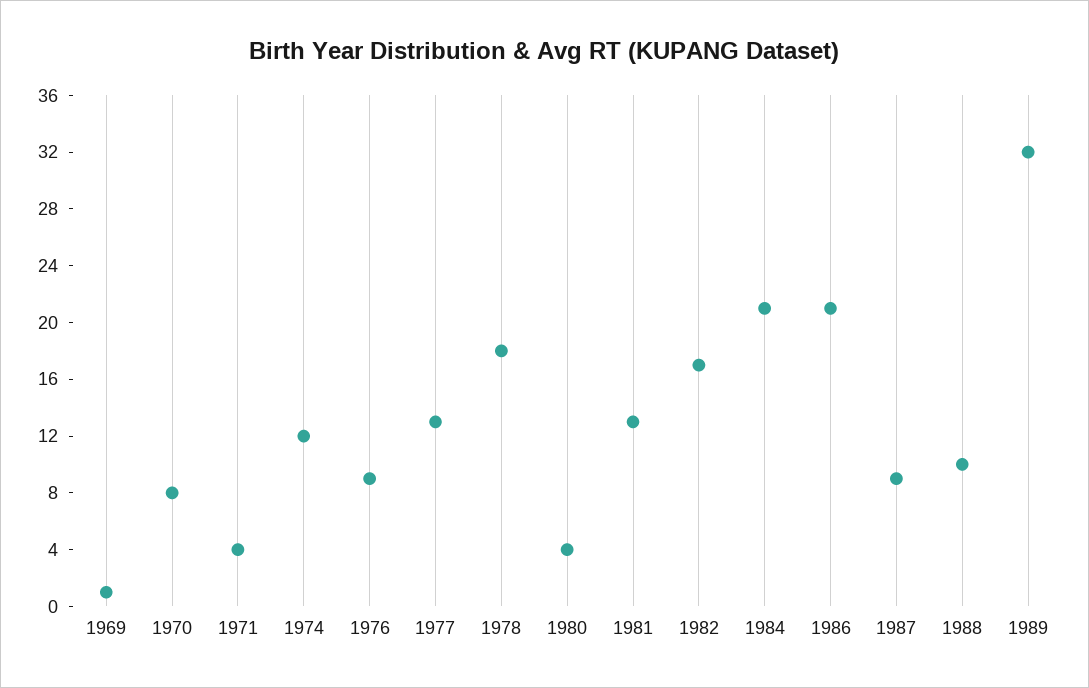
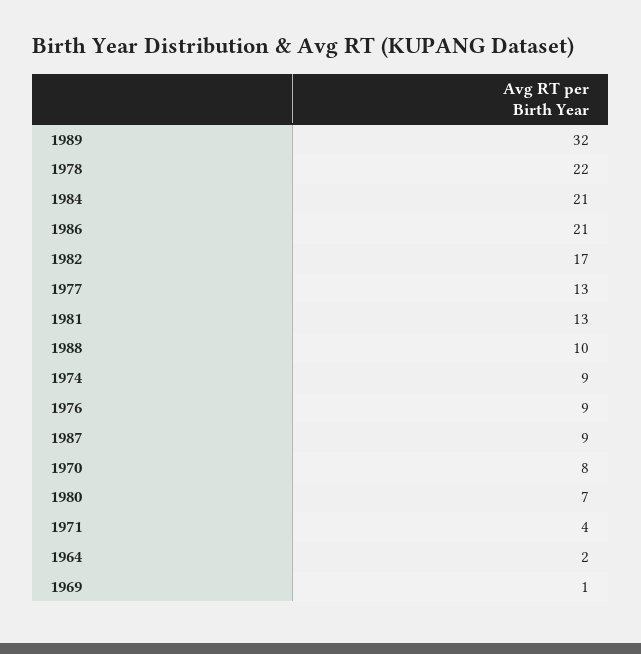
  {
    "1969": 1,
    "1970": 8,
    "1971": 4,
-   "1974": 12,
+   "1974": 9,
    "1976": 9,
    "1977": 13,
-   "1978": 18,
+   "1978": 22,
-   "1980": 4,
+   "1980": 7,
    "1981": 13,
    "1982": 17,
    "1984": 21,
    "1986": 21,
    "1987": 9,
    "1988": 10,
-   "1989": 32
+   "1989": 32,
+   "1964": 2
  }

